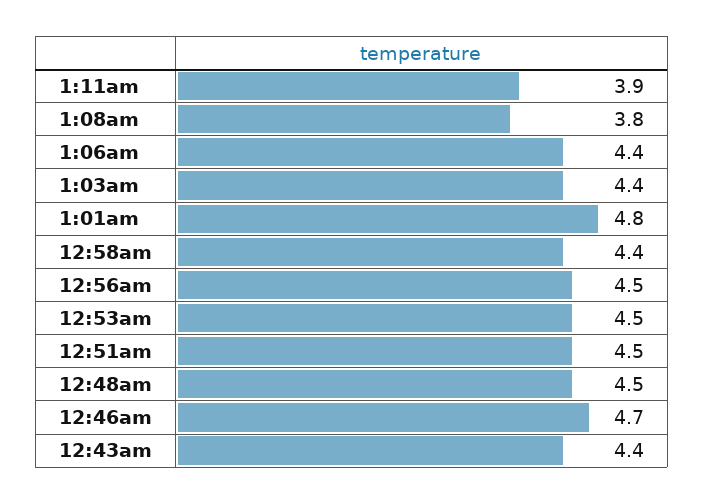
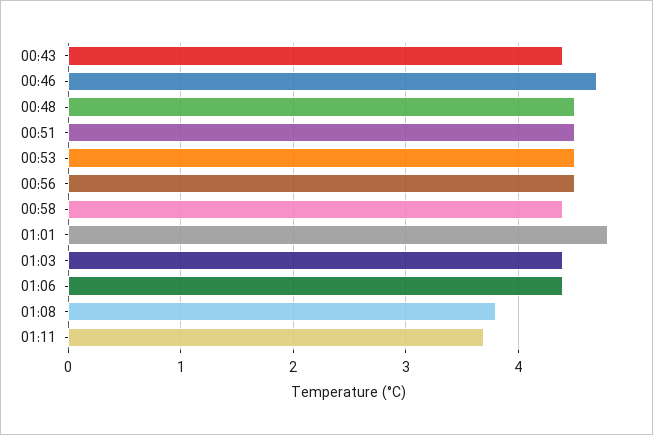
  {
-   "1:11am": 3.9,
+   "1:11am": 3.7,
    "1:08am": 3.8,
    "1:06am": 4.4,
    "1:03am": 4.4,
    "1:01am": 4.8,
    "12:58am": 4.4,
    "12:56am": 4.5,
    "12:53am": 4.5,
    "12:51am": 4.5,
    "12:48am": 4.5,
    "12:46am": 4.7,
    "12:43am": 4.4
  }

